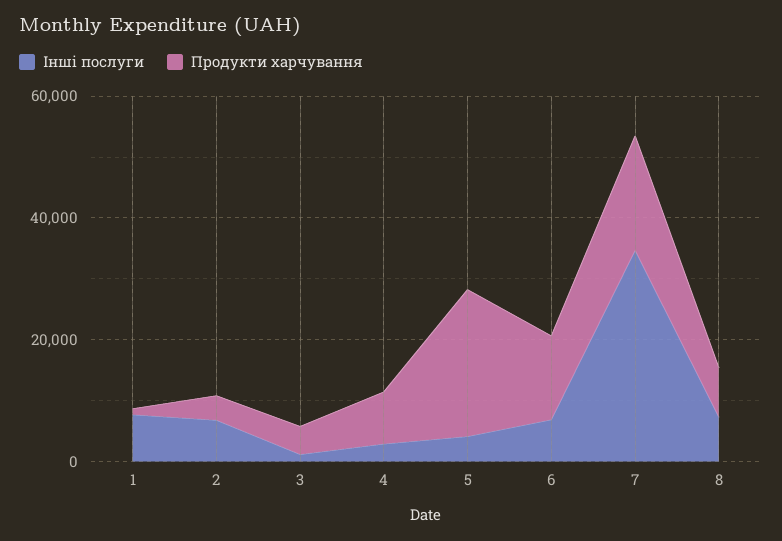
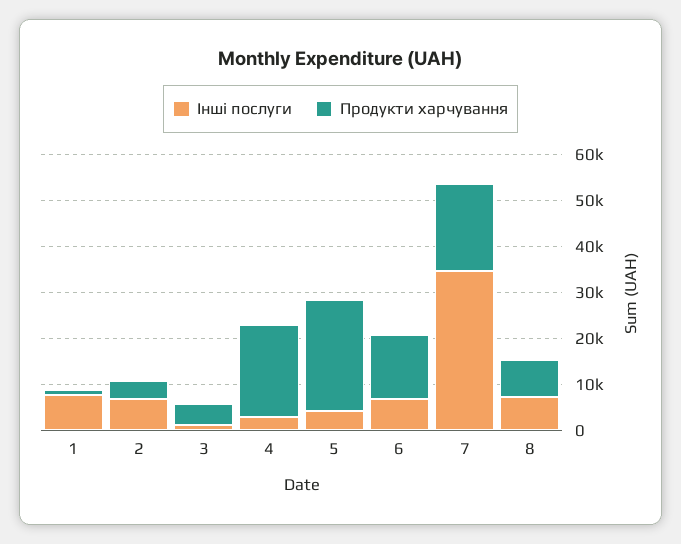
  {
    "Інші послуги": {
      "1": 8000,
      "2": 6000,
      "3": 2000,
      "4": 2000,
      "5": 4000,
      "6": 6000,
      "7": 34000,
      "8": 8000
    },
    "Продукти харчування": {
      "1": 2000,
      "2": 4000,
      "3": 4000,
-     "4": 10000,
+     "4": 20000,
      "5": 24000,
      "6": 14000,
      "7": 18000,
      "8": 8000
    }
  }

